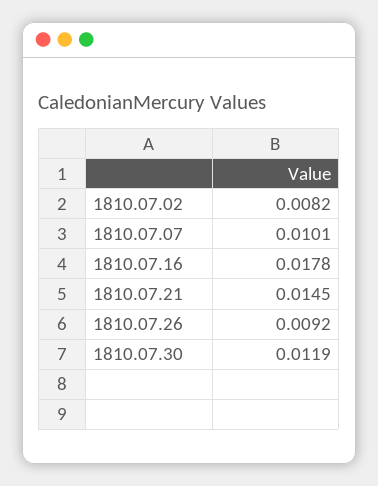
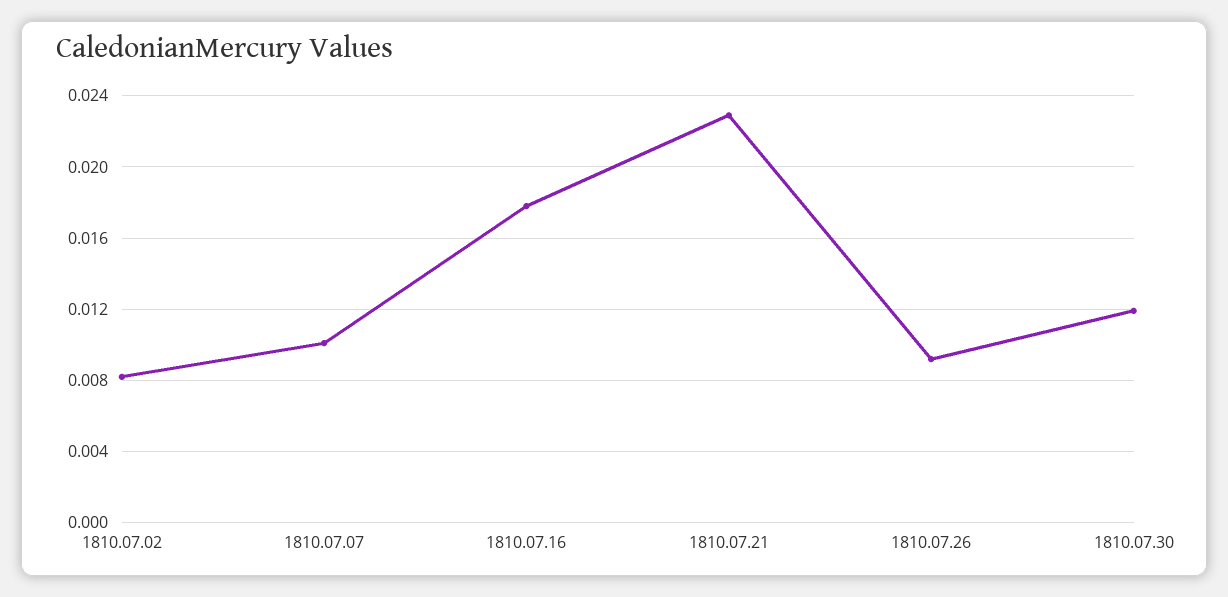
  {
    "1810.07.02": 0.0082,
    "1810.07.07": 0.0101,
    "1810.07.16": 0.0178,
-   "1810.07.21": 0.0145,
+   "1810.07.21": 0.023,
    "1810.07.26": 0.0092,
    "1810.07.30": 0.0119
  }

